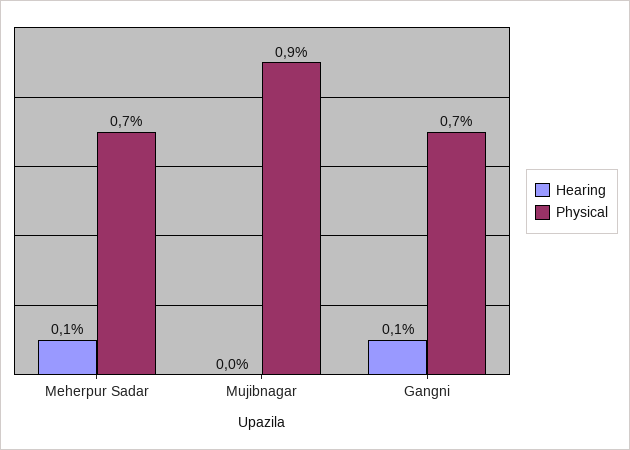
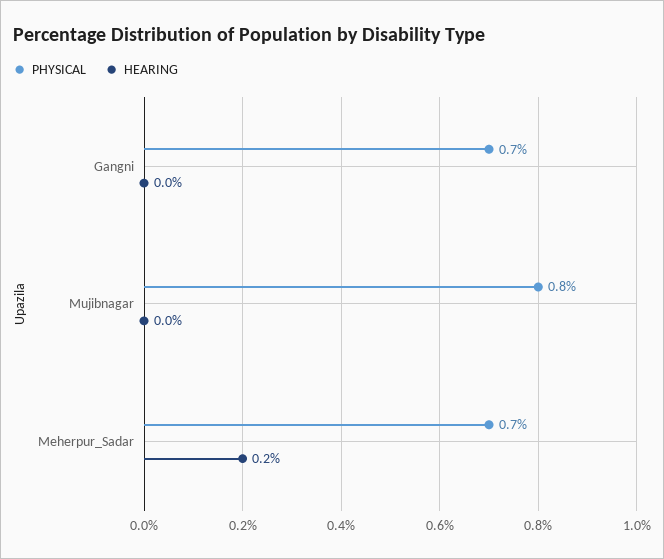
  {
    "Hearing": {
-     "Meherpur Sadar": 0.1,
+     "Meherpur Sadar": 0.2,
      "Mujibnagar": 0,
-     "Gangni": 0.1
+     "Gangni": 0
    },
    "Physical": {
      "Meherpur Sadar": 0.7,
-     "Mujibnagar": 0.9,
+     "Mujibnagar": 0.8,
      "Gangni": 0.7
    }
  }

